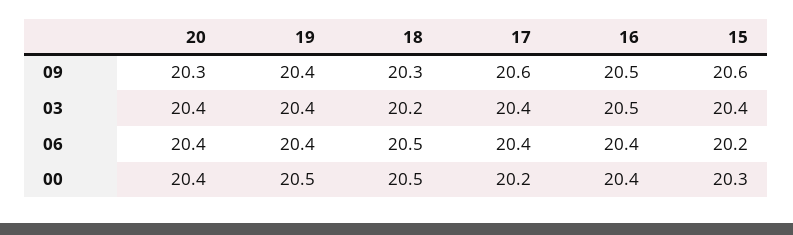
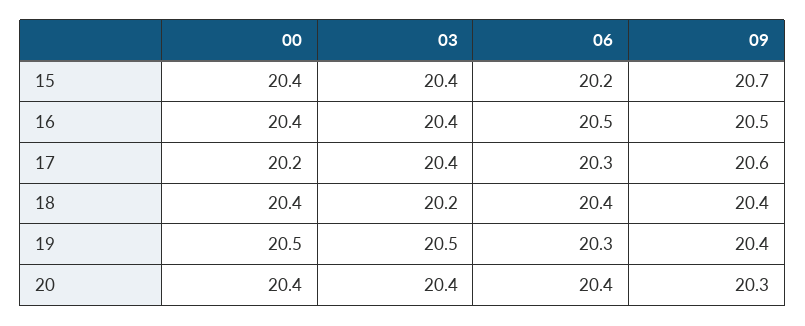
  {
    "20": {
      "09": 20.3,
      "03": 20.4,
      "06": 20.4,
      "00": 20.4
    },
    "19": {
      "09": 20.4,
-     "03": 20.4,
+     "03": 20.5,
-     "06": 20.4,
+     "06": 20.3,
      "00": 20.5
    },
    "18": {
-     "09": 20.3,
+     "09": 20.4,
      "03": 20.2,
-     "06": 20.5,
+     "06": 20.4,
-     "00": 20.5
+     "00": 20.4
    },
    "17": {
      "09": 20.6,
      "03": 20.4,
-     "06": 20.4,
+     "06": 20.3,
      "00": 20.2
    },
    "16": {
      "09": 20.5,
-     "03": 20.5,
+     "03": 20.4,
-     "06": 20.4,
+     "06": 20.5,
      "00": 20.4
    },
    "15": {
-     "09": 20.6,
+     "09": 20.7,
      "03": 20.4,
      "06": 20.2,
-     "00": 20.3
+     "00": 20.4
    }
  }

